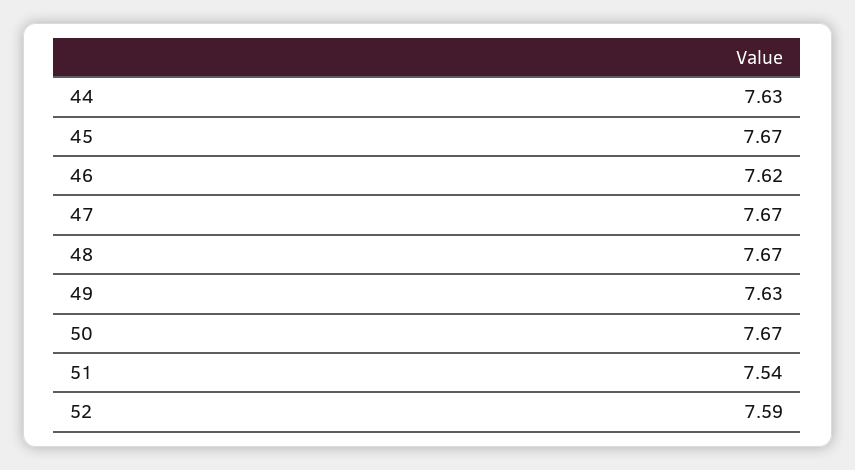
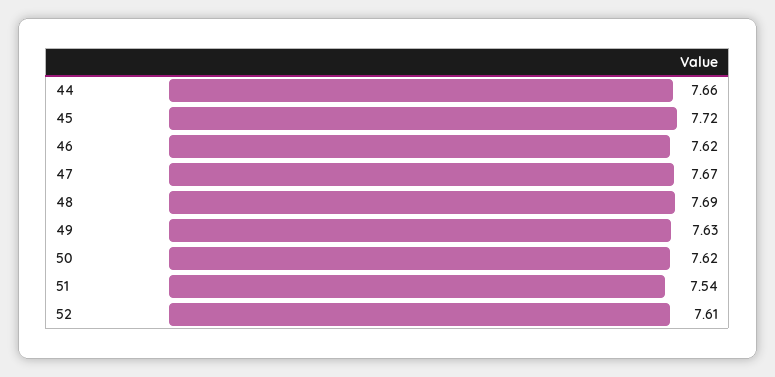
  {
-   "44": 7.63,
+   "44": 7.66,
-   "45": 7.67,
+   "45": 7.72,
    "46": 7.62,
    "47": 7.67,
-   "48": 7.67,
+   "48": 7.69,
    "49": 7.63,
-   "50": 7.67,
+   "50": 7.62,
    "51": 7.54,
-   "52": 7.59
+   "52": 7.61
  }

